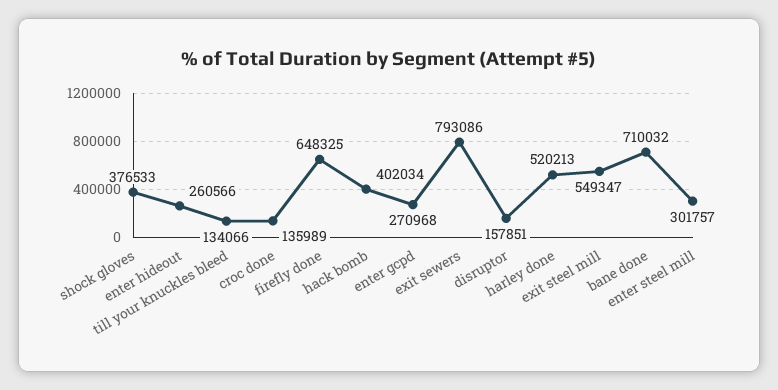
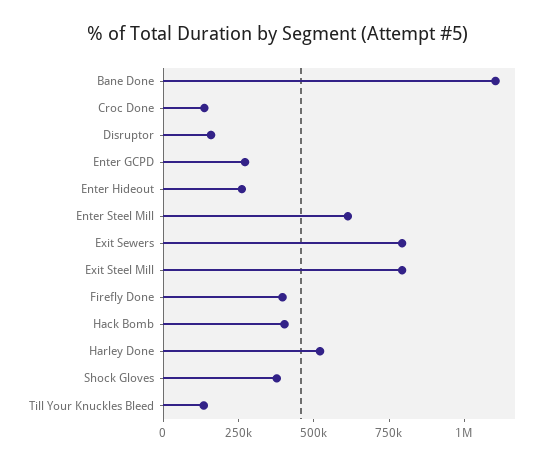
  {
    "shock gloves": 376533,
    "enter hideout": 260566,
    "till your knuckles bleed": 134066,
    "croc done": 135989,
-   "firefly done": 648325,
+   "firefly done": 400000,
    "hack bomb": 402034,
    "enter gcpd": 270968,
    "exit sewers": 793086,
    "disruptor": 157851,
    "harley done": 520213,
-   "exit steel mill": 549347,
+   "exit steel mill": 800000,
-   "bane done": 710032,
+   "bane done": 1100000,
-   "enter steel mill": 301757
+   "enter steel mill": 600000
  }

